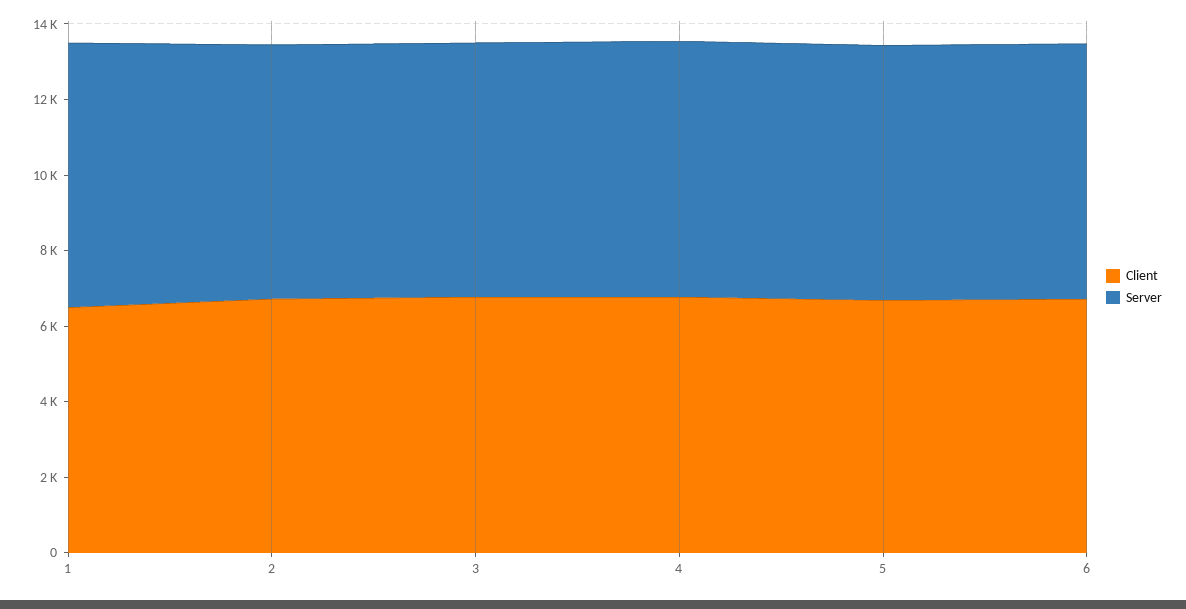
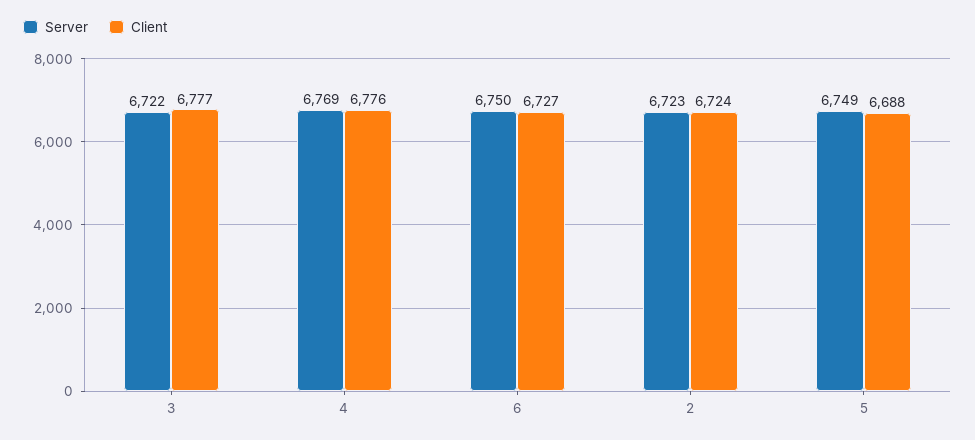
  {
    "Client": {
-     "1": 6500,
      "2": 6724,
      "3": 6777,
      "4": 6776,
      "5": 6688,
      "6": 6727
    },
    "Server": {
-     "1": 7000,
      "2": 6723,
      "3": 6722,
      "4": 6769,
      "5": 6749,
      "6": 6750
    }
  }

